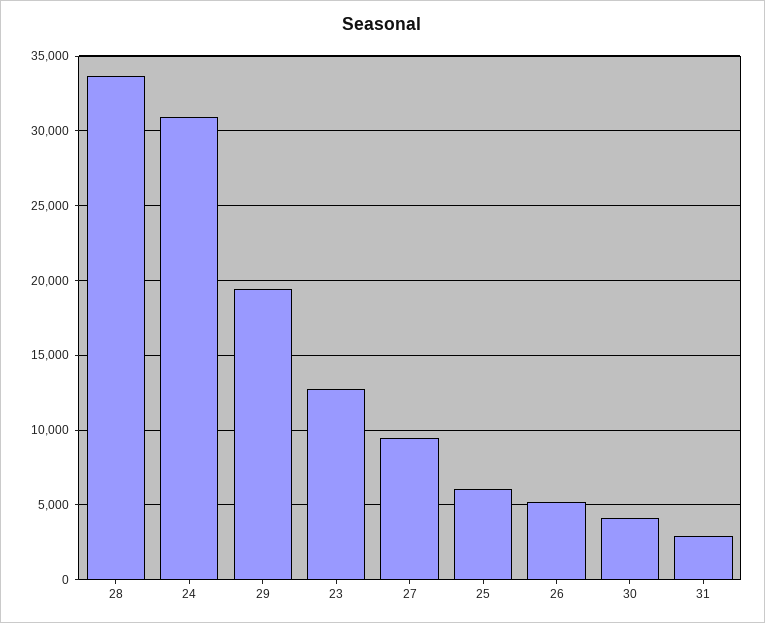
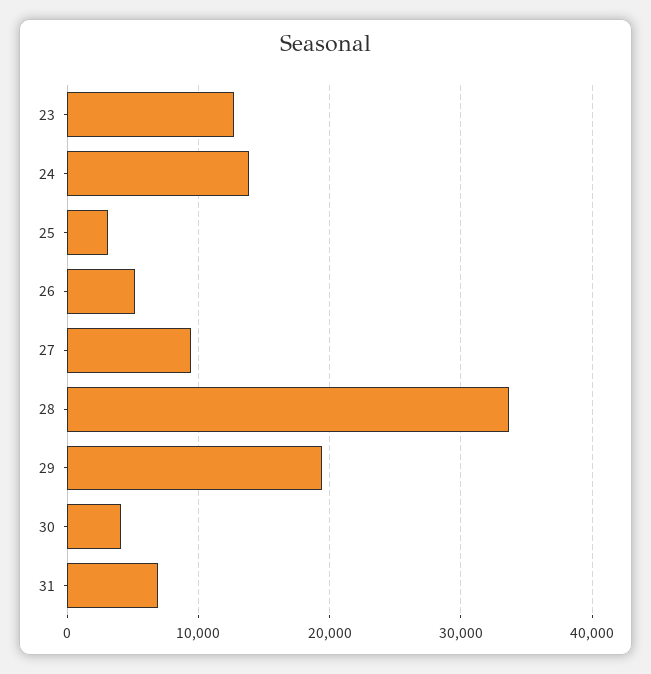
  {
    "28": 33500,
-   "24": 31000,
+   "24": 14000,
    "29": 19500,
    "23": 12500,
    "27": 9500,
-   "25": 6000,
+   "25": 3000,
    "26": 5000,
    "30": 4000,
-   "31": 3000
+   "31": 7000
  }

